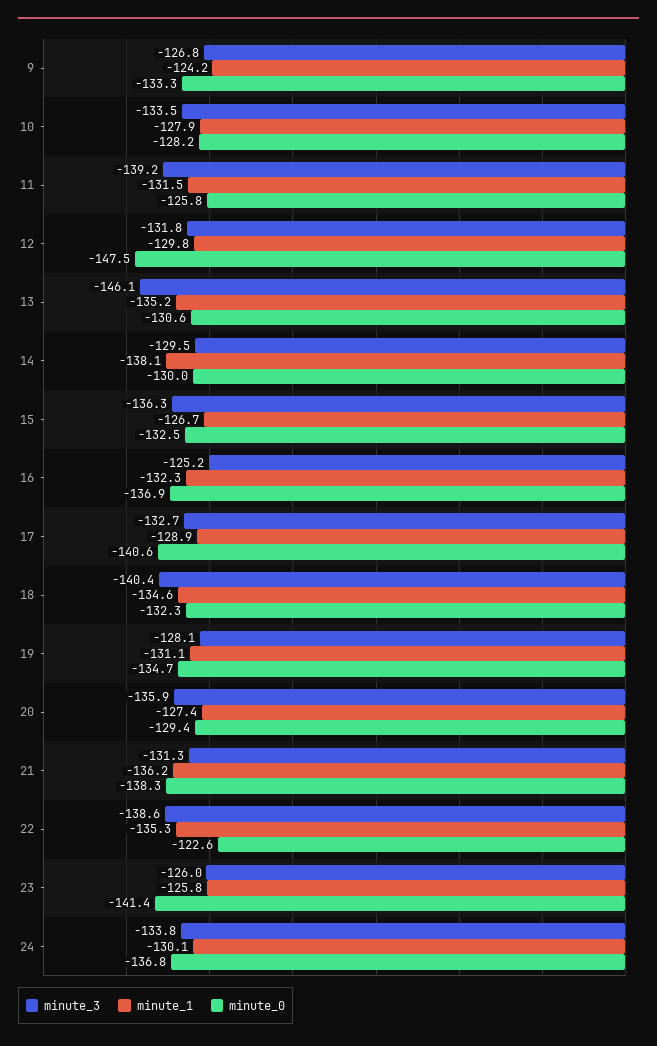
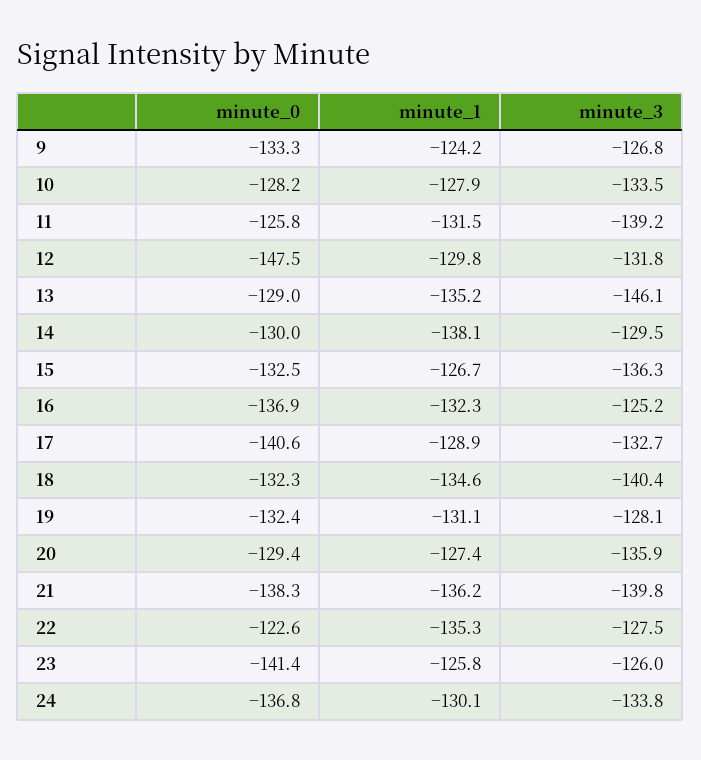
  {
    "minute_3": {
      "9": -126.8,
      "10": -133.5,
      "11": -139.2,
      "12": -131.8,
      "13": -146.1,
      "14": -129.5,
      "15": -136.3,
      "16": -125.2,
      "17": -132.7,
      "18": -140.4,
      "19": -128.1,
      "20": -135.9,
-     "21": -131.3,
+     "21": -139.8,
-     "22": -138.6,
+     "22": -127.5,
      "23": -126,
      "24": -133.8
    },
    "minute_1": {
      "9": -124.2,
      "10": -127.9,
      "11": -131.5,
      "12": -129.8,
      "13": -135.2,
      "14": -138.1,
      "15": -126.7,
      "16": -132.3,
      "17": -128.9,
      "18": -134.6,
      "19": -131.1,
      "20": -127.4,
      "21": -136.2,
      "22": -135.3,
      "23": -125.8,
      "24": -130.1
    },
    "minute_0": {
      "9": -133.3,
      "10": -128.2,
      "11": -125.8,
      "12": -147.5,
-     "13": -130.6,
+     "13": -129,
      "14": -130,
      "15": -132.5,
      "16": -136.9,
      "17": -140.6,
      "18": -132.3,
-     "19": -134.7,
+     "19": -132.4,
      "20": -129.4,
      "21": -138.3,
      "22": -122.6,
      "23": -141.4,
      "24": -136.8
    }
  }

